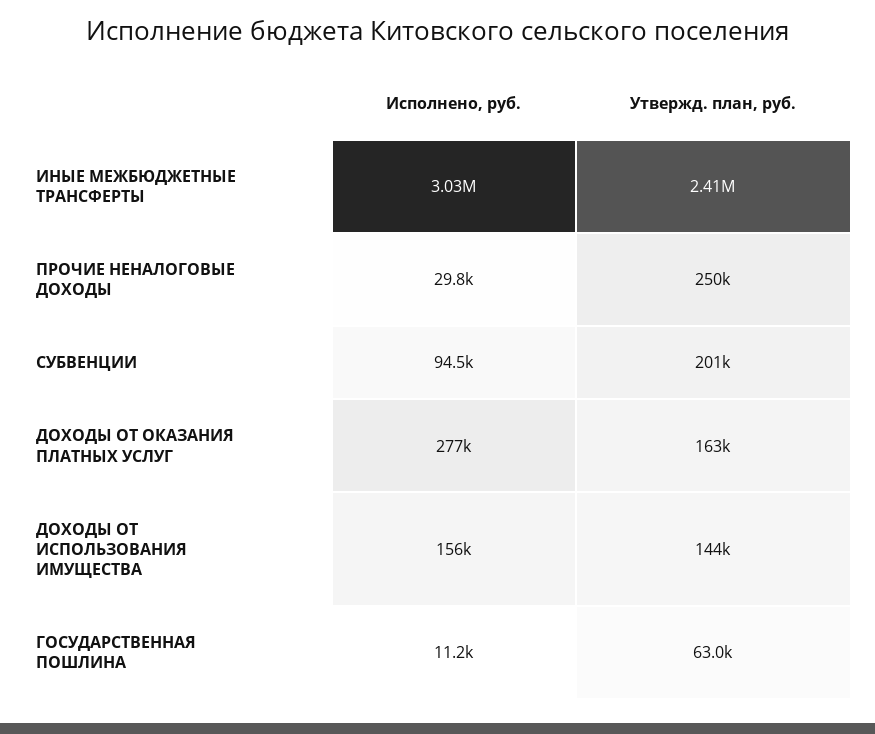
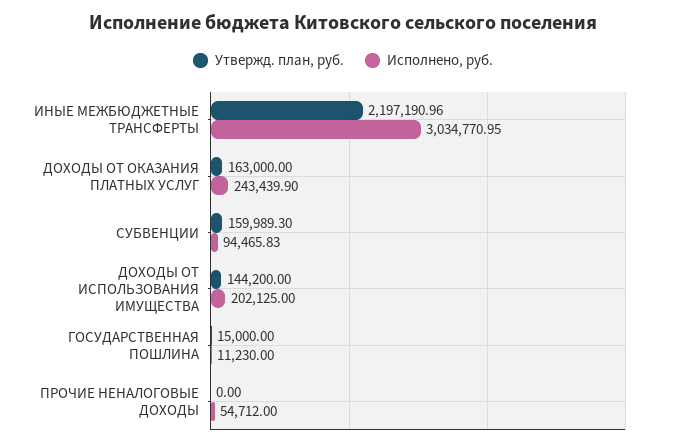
  {
    "Исполнено, руб.": {
      "ИНЫЕ МЕЖБЮДЖЕТНЫЕ ТРАНСФЕРТЫ": 3034770.95,
-     "ПРОЧИЕ НЕНАЛОГОВЫЕ ДОХОДЫ": 29800,
+     "ПРОЧИЕ НЕНАЛОГОВЫЕ ДОХОДЫ": 54712,
      "СУБВЕНЦИИ": 94465.83,
-     "ДОХОДЫ ОТ ОКАЗАНИЯ ПЛАТНЫХ УСЛУГ": 277000,
+     "ДОХОДЫ ОТ ОКАЗАНИЯ ПЛАТНЫХ УСЛУГ": 243439.9,
-     "ДОХОДЫ ОТ ИСПОЛЬЗОВАНИЯ ИМУЩЕСТВА": 156000,
+     "ДОХОДЫ ОТ ИСПОЛЬЗОВАНИЯ ИМУЩЕСТВА": 202125,
      "ГОСУДАРСТВЕННАЯ ПОШЛИНА": 11230
    },
    "Утвержд. план, руб.": {
-     "ИНЫЕ МЕЖБЮДЖЕТНЫЕ ТРАНСФЕРТЫ": 2410000,
+     "ИНЫЕ МЕЖБЮДЖЕТНЫЕ ТРАНСФЕРТЫ": 2197190.96,
-     "ПРОЧИЕ НЕНАЛОГОВЫЕ ДОХОДЫ": 250000,
+     "ПРОЧИЕ НЕНАЛОГОВЫЕ ДОХОДЫ": 0,
-     "СУБВЕНЦИИ": 201000,
+     "СУБВЕНЦИИ": 159989.3,
      "ДОХОДЫ ОТ ОКАЗАНИЯ ПЛАТНЫХ УСЛУГ": 163000,
      "ДОХОДЫ ОТ ИСПОЛЬЗОВАНИЯ ИМУЩЕСТВА": 144200,
-     "ГОСУДАРСТВЕННАЯ ПОШЛИНА": 63000
+     "ГОСУДАРСТВЕННАЯ ПОШЛИНА": 15000
    }
  }

